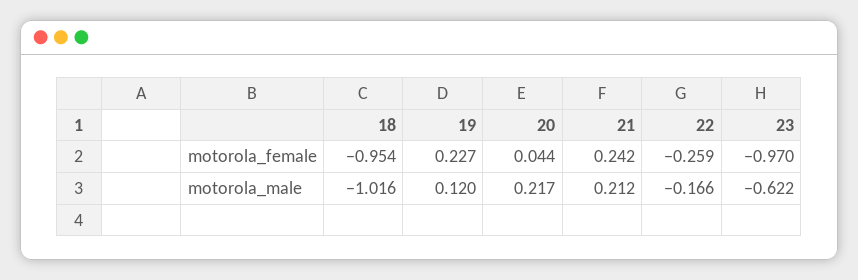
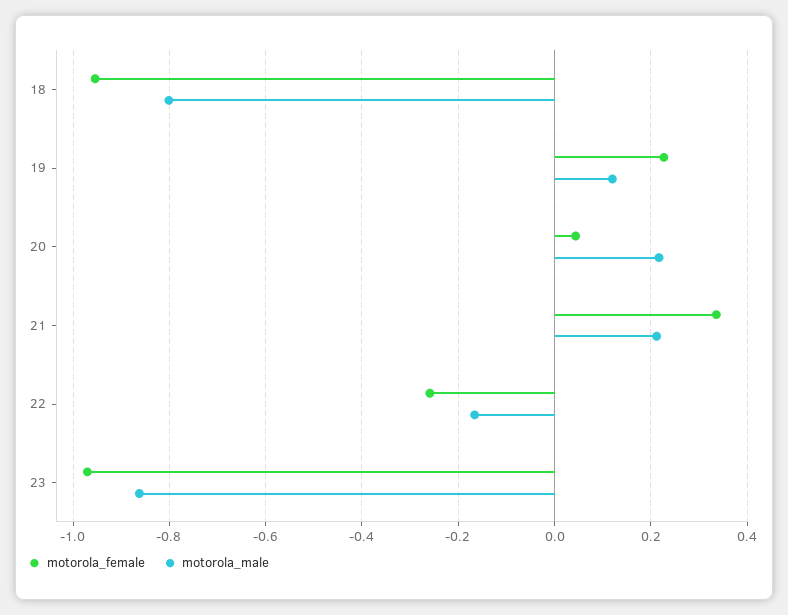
  {
    "motorola_female": {
      "18": -0.954,
      "19": 0.227,
      "20": 0.044,
-     "21": 0.242,
+     "21": 0.34,
      "22": -0.259,
      "23": -0.97
    },
    "motorola_male": {
-     "18": -1.016,
+     "18": -0.8,
      "19": 0.12,
      "20": 0.217,
      "21": 0.212,
      "22": -0.166,
-     "23": -0.622
+     "23": -0.86
    }
  }

